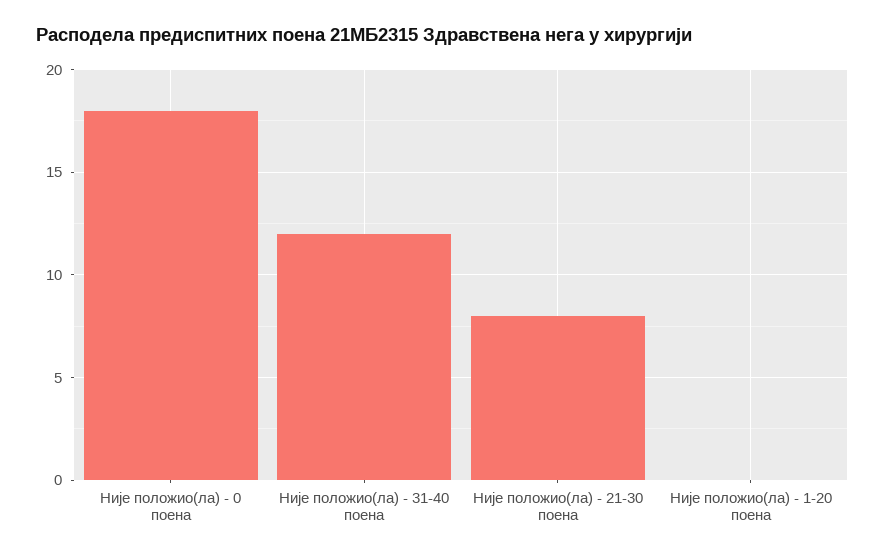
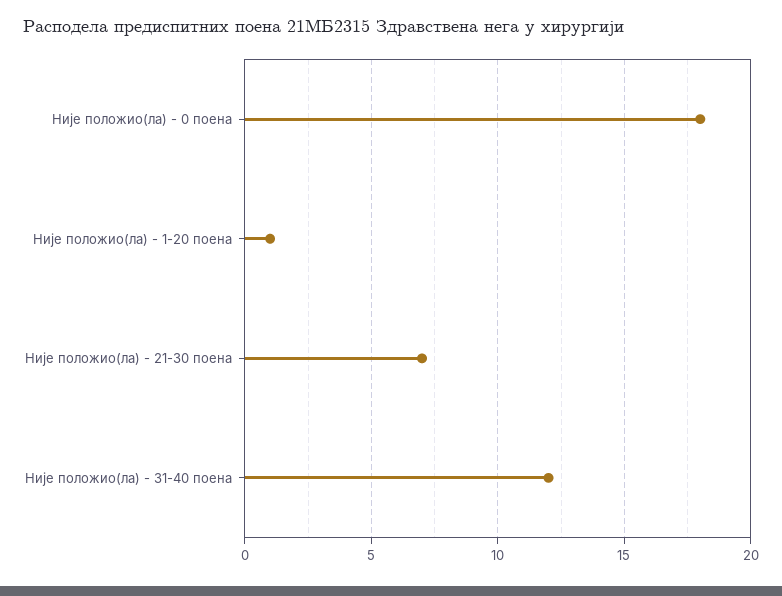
  {
    "Није положио(ла) - 0 поена": 18,
    "Није положио(ла) - 31-40 поена": 12,
-   "Није положио(ла) - 21-30 поена": 8,
+   "Није положио(ла) - 21-30 поена": 7,
-   "Није положио(ла) - 1-20 поена": 0
+   "Није положио(ла) - 1-20 поена": 1
  }

